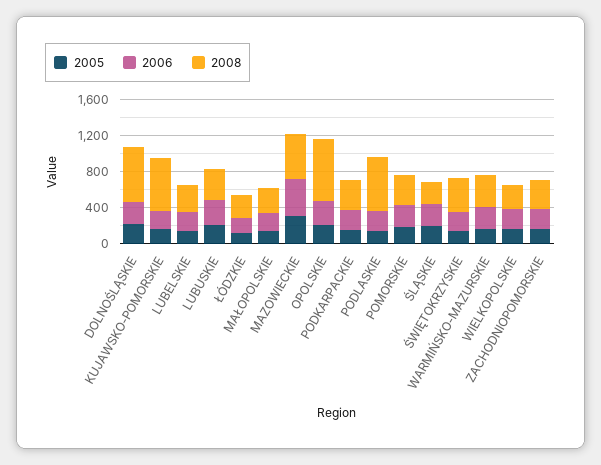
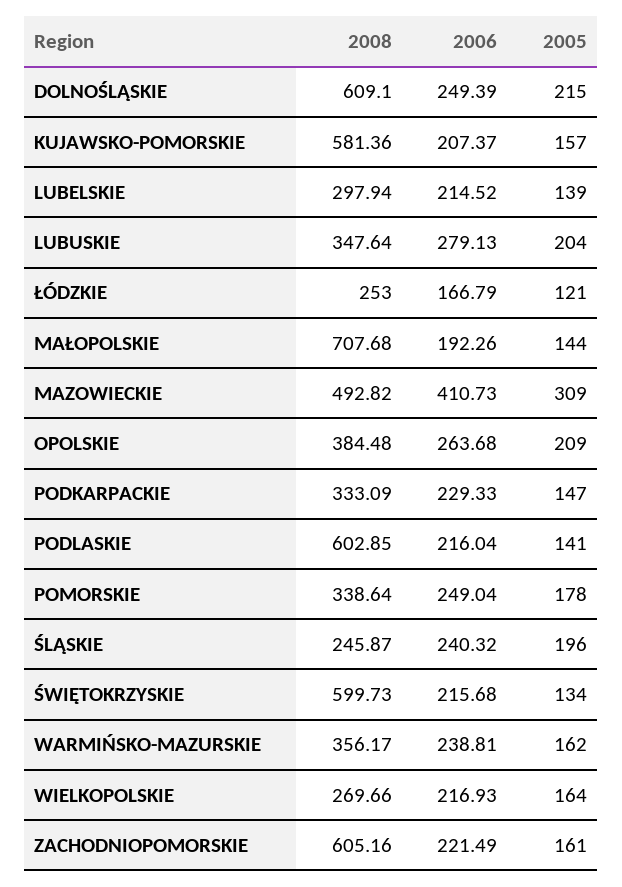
  {
    "2005": {
      "DOLNOŚLĄSKIE": 215,
      "KUJAWSKO-POMORSKIE": 157,
      "LUBELSKIE": 139,
      "LUBUSKIE": 204,
      "ŁÓDZKIE": 121,
      "MAŁOPOLSKIE": 144,
      "MAZOWIECKIE": 309,
      "OPOLSKIE": 209,
      "PODKARPACKIE": 147,
      "PODLASKIE": 141,
      "POMORSKIE": 178,
      "ŚLĄSKIE": 196,
      "ŚWIĘTOKRZYSKIE": 134,
      "WARMIŃSKO-MAZURSKIE": 162,
      "WIELKOPOLSKIE": 164,
      "ZACHODNIOPOMORSKIE": 161
    },
    "2006": {
      "DOLNOŚLĄSKIE": 249.39,
      "KUJAWSKO-POMORSKIE": 207.37,
      "LUBELSKIE": 214.52,
      "LUBUSKIE": 279.13,
      "ŁÓDZKIE": 166.79,
      "MAŁOPOLSKIE": 192.26,
      "MAZOWIECKIE": 410.73,
      "OPOLSKIE": 263.68,
      "PODKARPACKIE": 229.33,
      "PODLASKIE": 216.04,
      "POMORSKIE": 249.04,
      "ŚLĄSKIE": 240.32,
      "ŚWIĘTOKRZYSKIE": 215.68,
      "WARMIŃSKO-MAZURSKIE": 238.81,
      "WIELKOPOLSKIE": 216.93,
      "ZACHODNIOPOMORSKIE": 221.49
    },
    "2008": {
      "DOLNOŚLĄSKIE": 609.1,
      "KUJAWSKO-POMORSKIE": 581.36,
      "LUBELSKIE": 297.94,
      "LUBUSKIE": 347.64,
      "ŁÓDZKIE": 253,
-     "MAŁOPOLSKIE": 300,
+     "MAŁOPOLSKIE": 707.68,
      "MAZOWIECKIE": 492.82,
-     "OPOLSKIE": 700,
+     "OPOLSKIE": 384.48,
      "PODKARPACKIE": 333.09,
      "PODLASKIE": 602.85,
      "POMORSKIE": 338.64,
      "ŚLĄSKIE": 245.87,
-     "ŚWIĘTOKRZYSKIE": 400,
+     "ŚWIĘTOKRZYSKIE": 599.73,
      "WARMIŃSKO-MAZURSKIE": 356.17,
      "WIELKOPOLSKIE": 269.66,
-     "ZACHODNIOPOMORSKIE": 300
+     "ZACHODNIOPOMORSKIE": 605.16
    }
  }

